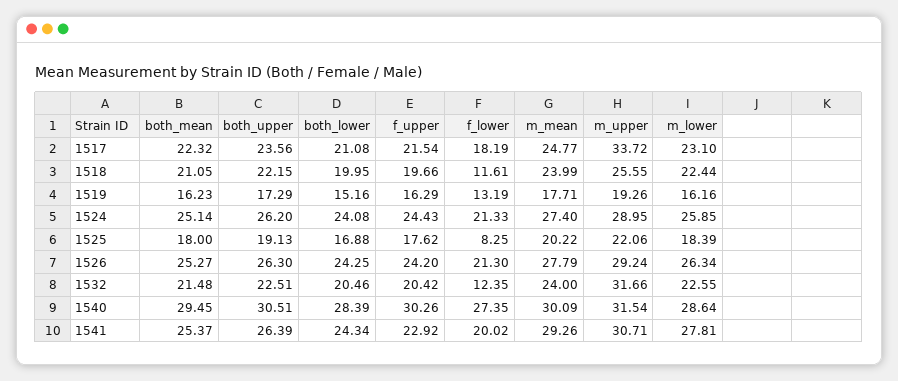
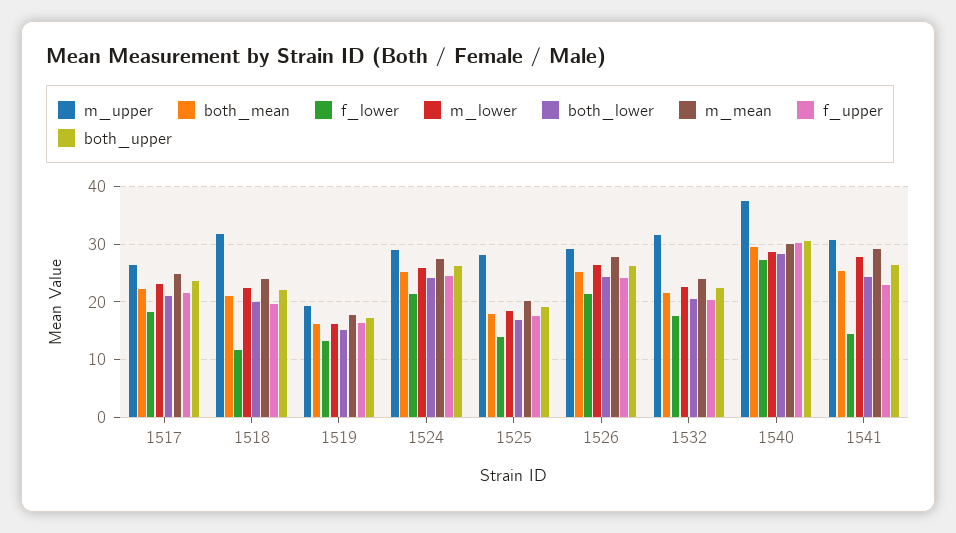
  {
    "both_mean": {
      "1517": 22.32,
      "1518": 21.05,
      "1519": 16.23,
      "1524": 25.14,
      "1525": 18,
      "1526": 25.27,
      "1532": 21.48,
      "1540": 29.45,
      "1541": 25.37
    },
    "both_upper": {
      "1517": 23.56,
      "1518": 22.15,
      "1519": 17.29,
      "1524": 26.2,
      "1525": 19.13,
      "1526": 26.3,
      "1532": 22.51,
      "1540": 30.51,
      "1541": 26.39
    },
    "both_lower": {
      "1517": 21.08,
      "1518": 19.95,
      "1519": 15.16,
      "1524": 24.08,
      "1525": 16.88,
      "1526": 24.25,
      "1532": 20.46,
      "1540": 28.39,
      "1541": 24.34
    },
    "f_upper": {
      "1517": 21.54,
      "1518": 19.66,
      "1519": 16.29,
      "1524": 24.43,
      "1525": 17.62,
      "1526": 24.2,
      "1532": 20.42,
      "1540": 30.26,
      "1541": 22.92
    },
    "f_lower": {
      "1517": 18.19,
      "1518": 11.61,
      "1519": 13.19,
      "1524": 21.33,
-     "1525": 8.25,
+     "1525": 14,
      "1526": 21.3,
-     "1532": 12.35,
+     "1532": 18,
      "1540": 27.35,
-     "1541": 20.02
+     "1541": 14
    },
    "m_mean": {
      "1517": 24.77,
      "1518": 23.99,
      "1519": 17.71,
      "1524": 27.4,
      "1525": 20.22,
      "1526": 27.79,
      "1532": 24,
      "1540": 30.09,
      "1541": 29.26
    },
    "m_upper": {
-     "1517": 33.72,
+     "1517": 26,
-     "1518": 25.55,
+     "1518": 32,
      "1519": 19.26,
      "1524": 28.95,
-     "1525": 22.06,
+     "1525": 28,
      "1526": 29.24,
      "1532": 31.66,
-     "1540": 31.54,
+     "1540": 38,
      "1541": 30.71
    },
    "m_lower": {
      "1517": 23.1,
      "1518": 22.44,
      "1519": 16.16,
      "1524": 25.85,
      "1525": 18.39,
      "1526": 26.34,
      "1532": 22.55,
      "1540": 28.64,
      "1541": 27.81
    }
  }

